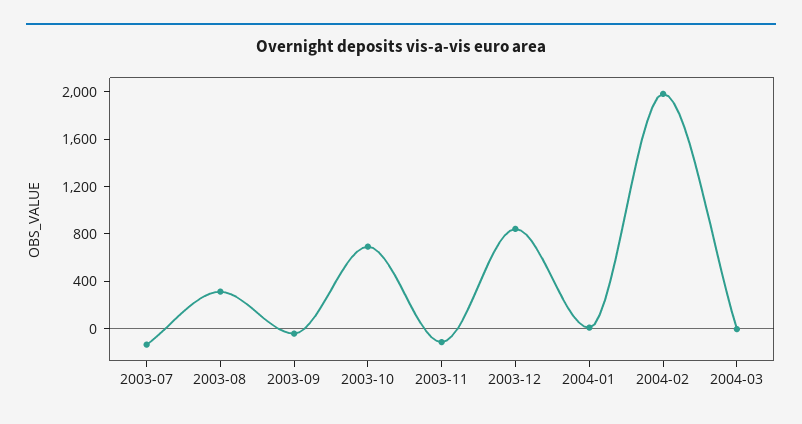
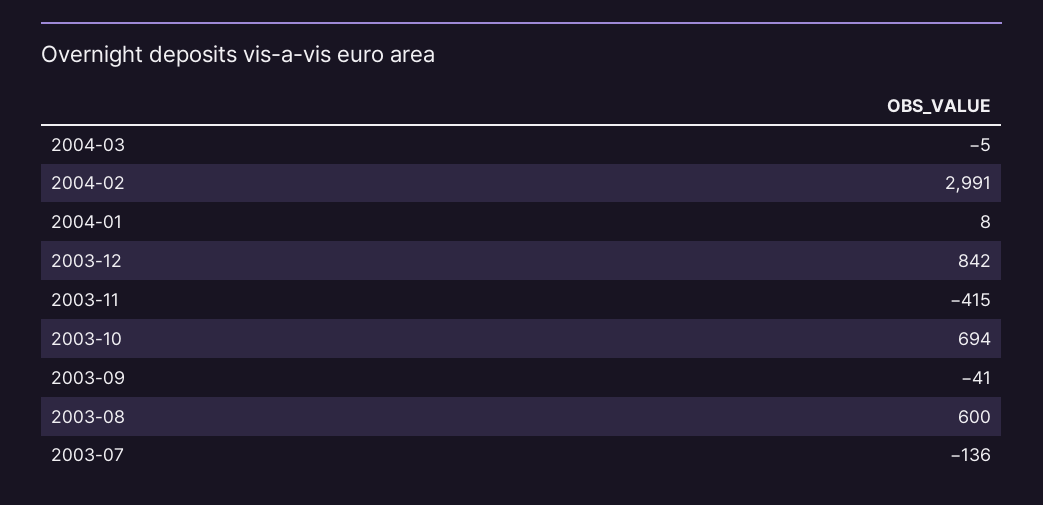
  {
    "2003-07": -136,
-   "2003-08": 300,
+   "2003-08": 600,
    "2003-09": -41,
    "2003-10": 694,
-   "2003-11": -100,
+   "2003-11": -415,
    "2003-12": 842,
    "2004-01": 8,
-   "2004-02": 2000,
+   "2004-02": 2991,
    "2004-03": -5
  }

